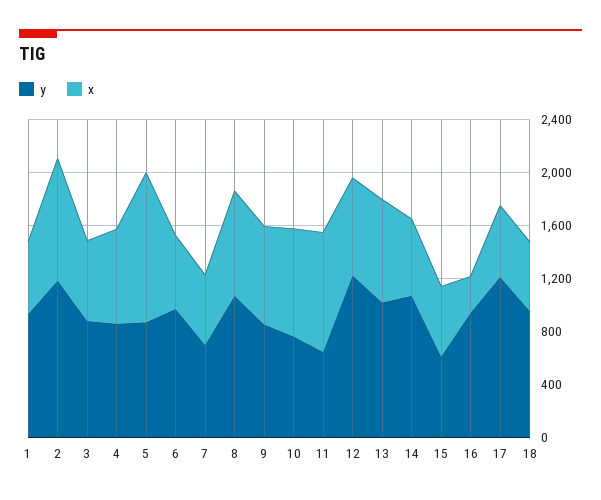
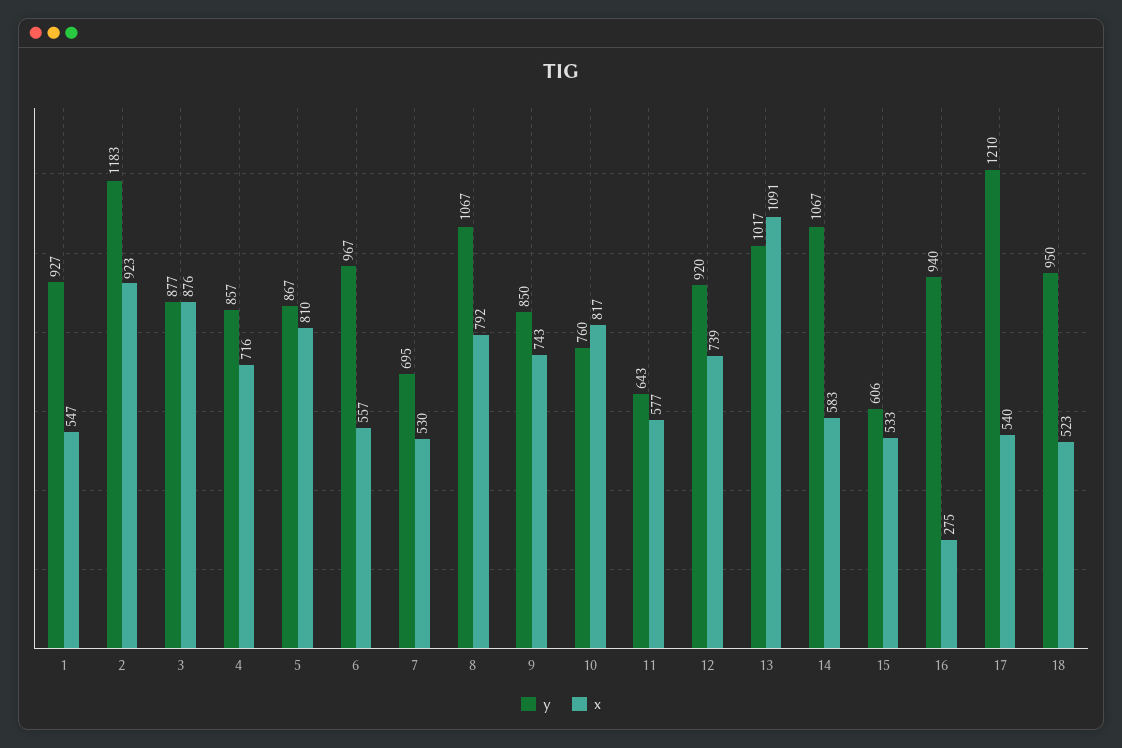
  {
    "y": {
      "1": 927,
      "2": 1183,
      "3": 877,
      "4": 857,
      "5": 867,
      "6": 967,
      "7": 695,
      "8": 1067,
      "9": 850,
      "10": 760,
      "11": 643,
-     "12": 1200,
+     "12": 920,
      "13": 1017,
      "14": 1067,
      "15": 606,
      "16": 940,
      "17": 1210,
      "18": 950
    },
    "x": {
      "1": 547,
      "2": 923,
-     "3": 600,
+     "3": 876,
      "4": 716,
-     "5": 1100,
+     "5": 810,
      "6": 557,
      "7": 530,
      "8": 792,
      "9": 743,
      "10": 817,
-     "11": 900,
+     "11": 577,
      "12": 739,
-     "13": 800,
+     "13": 1091,
      "14": 583,
      "15": 533,
      "16": 275,
      "17": 540,
      "18": 523
    }
  }

